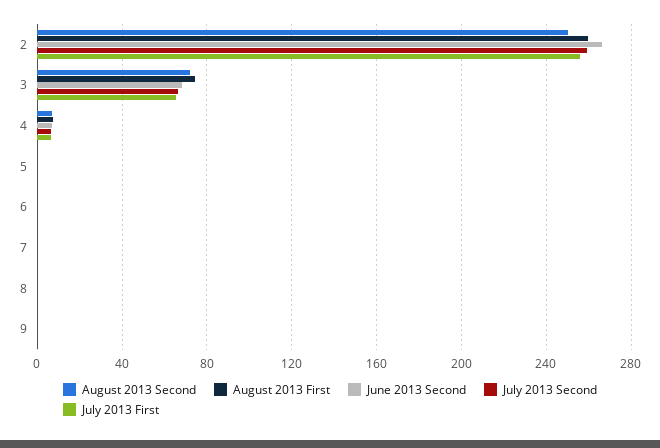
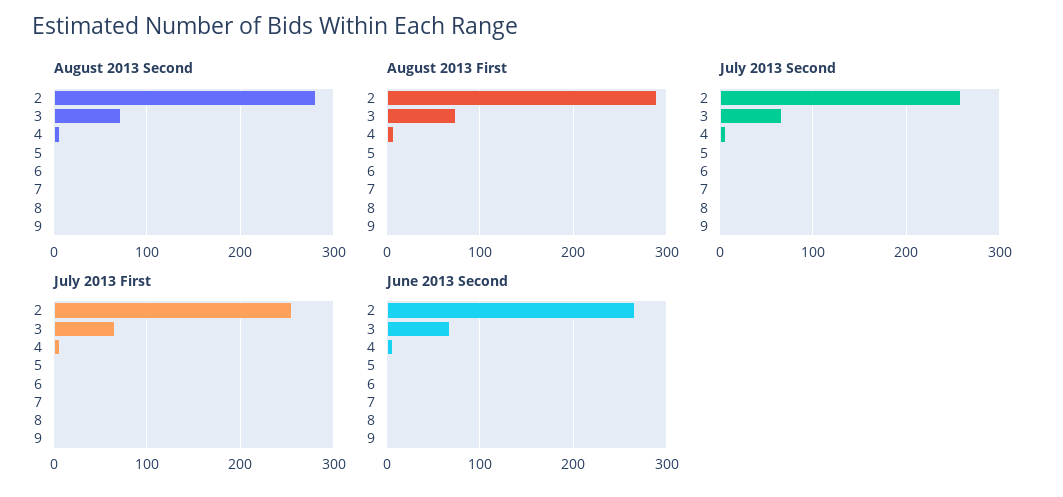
  {
    "August 2013 Second": {
-     "2": 250,
+     "2": 280,
      "3": 70,
      "4": 5,
      "5": 0,
      "6": 0,
      "7": 0,
      "8": 0,
      "9": 0
    },
    "August 2013 First": {
-     "2": 260,
+     "2": 290,
      "3": 75,
      "4": 5,
      "5": 0,
      "6": 0,
      "7": 0,
      "8": 0,
      "9": 0
    },
    "June 2013 Second": {
      "2": 265,
      "3": 70,
      "4": 5,
      "5": 0,
      "6": 0,
      "7": 0,
      "8": 0,
      "9": 0
    },
    "July 2013 Second": {
      "2": 260,
      "3": 65,
      "4": 5,
      "5": 0,
      "6": 0,
      "7": 0,
      "8": 0,
      "9": 0
    },
    "July 2013 First": {
      "2": 255,
      "3": 65,
      "4": 5,
      "5": 0,
      "6": 0,
      "7": 0,
      "8": 0,
      "9": 0
    }
  }

